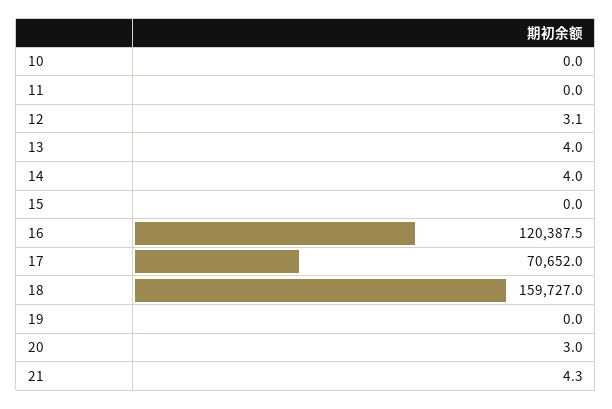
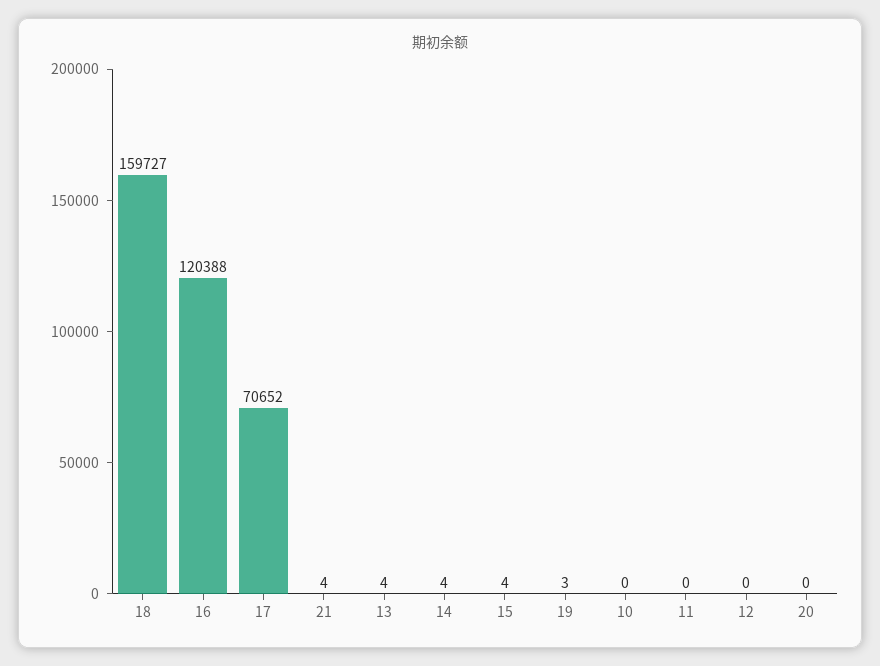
  {
    "10": 0,
    "11": 0,
-   "12": 3.1,
+   "12": 0,
    "13": 4,
    "14": 4,
-   "15": 0,
+   "15": 4,
    "16": 120387.5,
    "17": 70652,
    "18": 159727,
-   "19": 0,
+   "19": 3,
-   "20": 3,
+   "20": 0,
    "21": 4.3
  }

